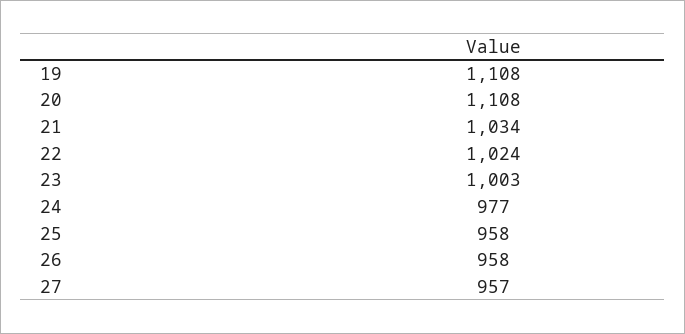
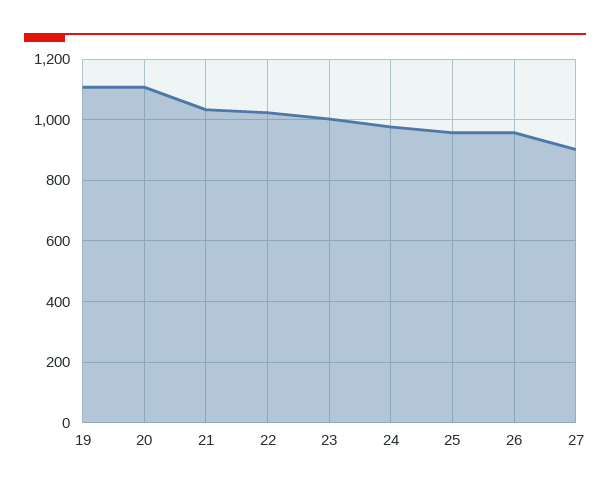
  {
    "19": 1108,
    "20": 1108,
    "21": 1034,
    "22": 1024,
    "23": 1003,
    "24": 977,
    "25": 958,
    "26": 958,
-   "27": 957
+   "27": 900
  }

